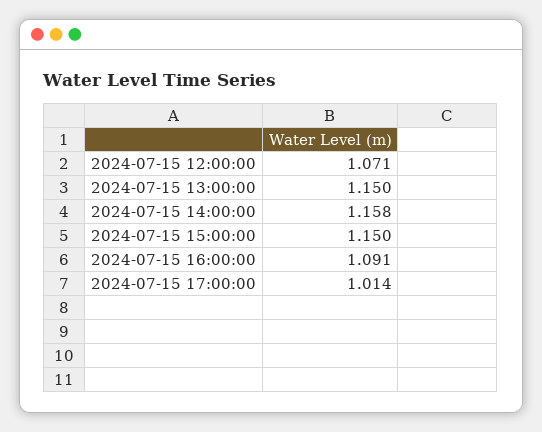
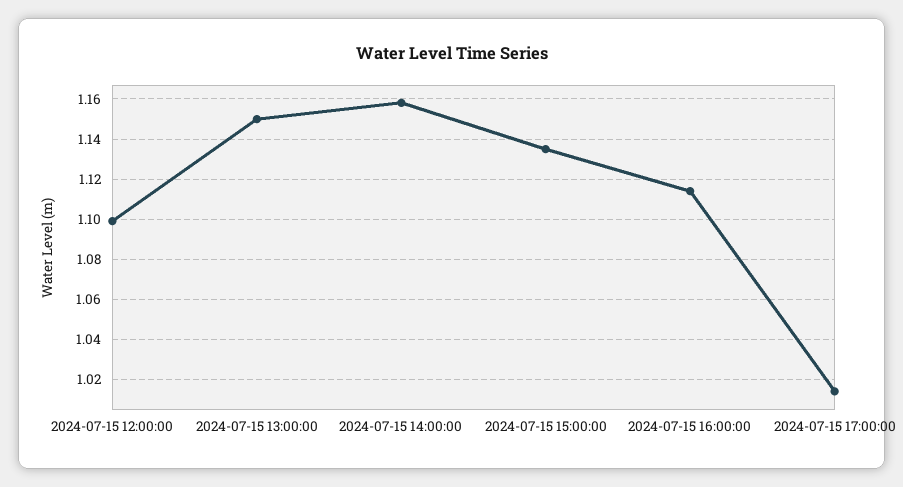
  {
-   "2024-07-15 12:00:00": 1.071,
+   "2024-07-15 12:00:00": 1.1,
    "2024-07-15 13:00:00": 1.15,
    "2024-07-15 14:00:00": 1.158,
-   "2024-07-15 15:00:00": 1.15,
+   "2024-07-15 15:00:00": 1.135,
-   "2024-07-15 16:00:00": 1.091,
+   "2024-07-15 16:00:00": 1.115,
    "2024-07-15 17:00:00": 1.014
  }

